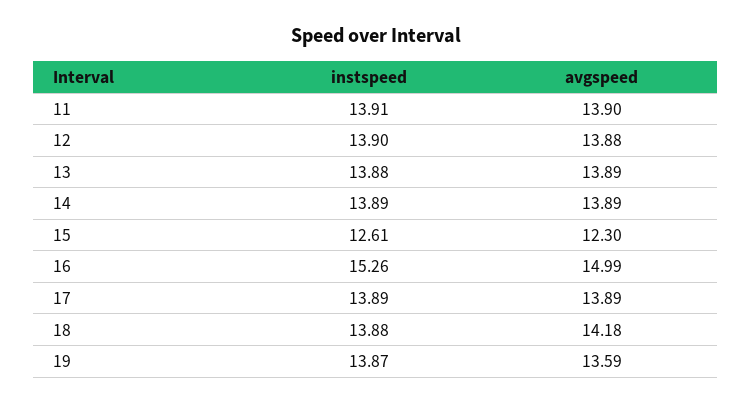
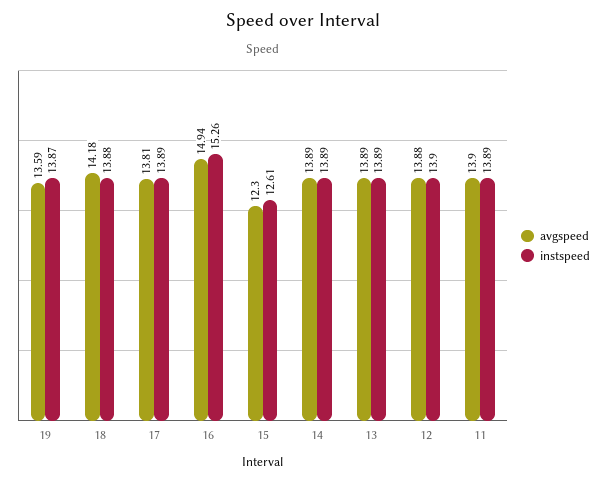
  {
    "instspeed": {
-     "11": 13.91,
+     "11": 13.89,
      "12": 13.9,
-     "13": 13.88,
+     "13": 13.89,
      "14": 13.89,
      "15": 12.61,
      "16": 15.26,
      "17": 13.89,
      "18": 13.88,
      "19": 13.87
    },
    "avgspeed": {
      "11": 13.9,
      "12": 13.88,
      "13": 13.89,
      "14": 13.89,
      "15": 12.3,
-     "16": 14.99,
+     "16": 14.94,
-     "17": 13.89,
+     "17": 13.81,
      "18": 14.18,
      "19": 13.59
    }
  }

